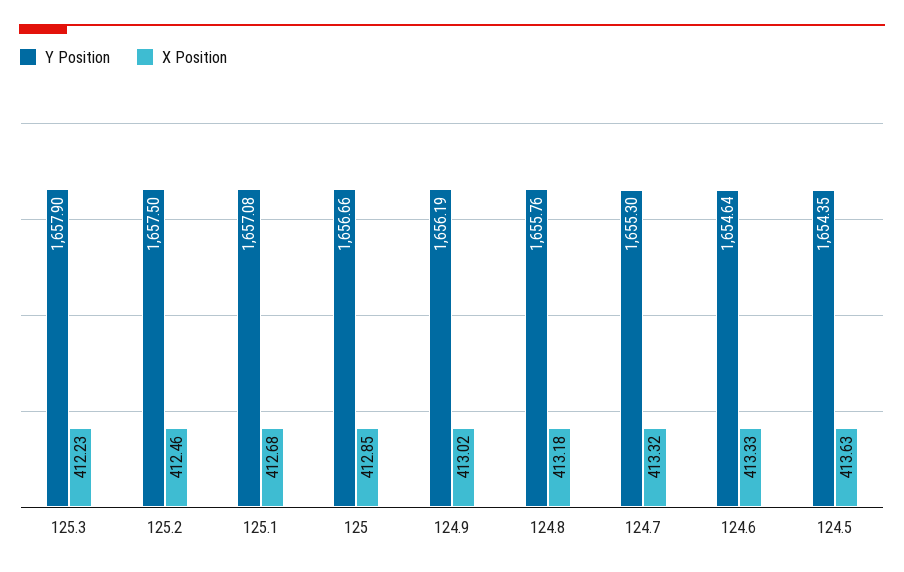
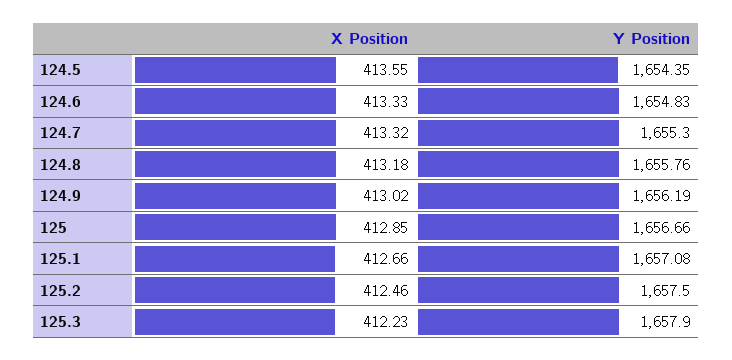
  {
    "Y Position": {
      "125.3": 1657.9,
      "125.2": 1657.5,
      "125.1": 1657.08,
      "125": 1656.66,
      "124.9": 1656.19,
      "124.8": 1655.76,
      "124.7": 1655.3,
-     "124.6": 1654.64,
+     "124.6": 1654.83,
      "124.5": 1654.35
    },
    "X Position": {
      "125.3": 412.23,
      "125.2": 412.46,
-     "125.1": 412.68,
+     "125.1": 412.66,
      "125": 412.85,
      "124.9": 413.02,
      "124.8": 413.18,
      "124.7": 413.32,
      "124.6": 413.33,
-     "124.5": 413.63
+     "124.5": 413.55
    }
  }

